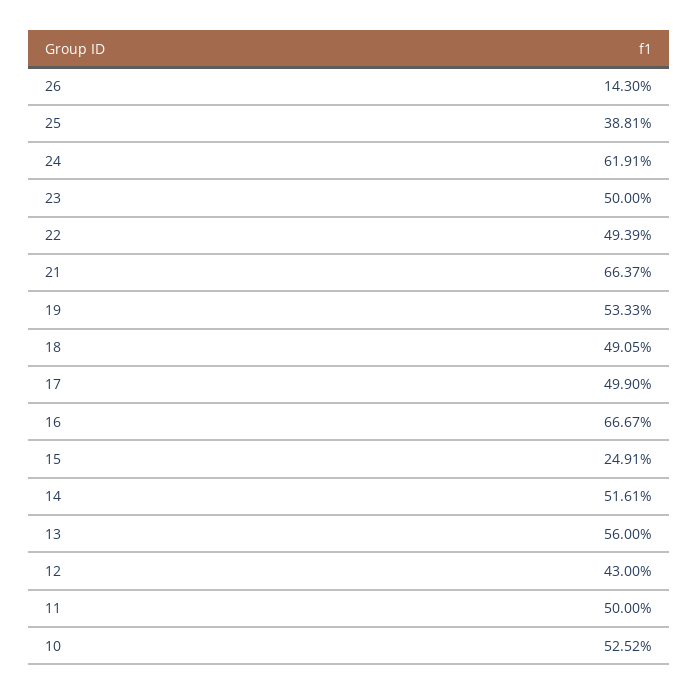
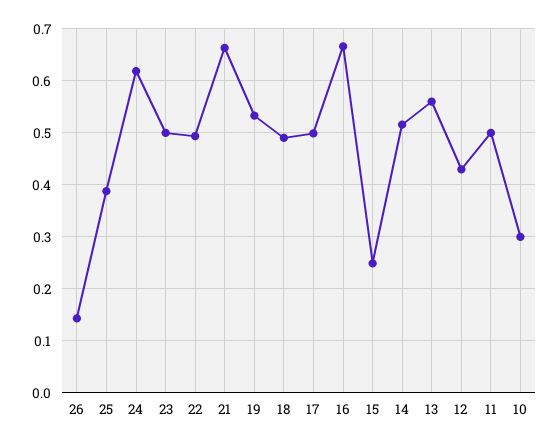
  {
    "26": 0.143,
    "25": 0.3881,
    "24": 0.6191,
    "23": 0.5,
    "22": 0.4939,
    "21": 0.6637,
    "19": 0.5333,
    "18": 0.4905,
    "17": 0.499,
    "16": 0.6667,
    "15": 0.2491,
    "14": 0.5161,
    "13": 0.56,
    "12": 0.43,
    "11": 0.5,
-   "10": 0.5252
+   "10": 0.3
  }

